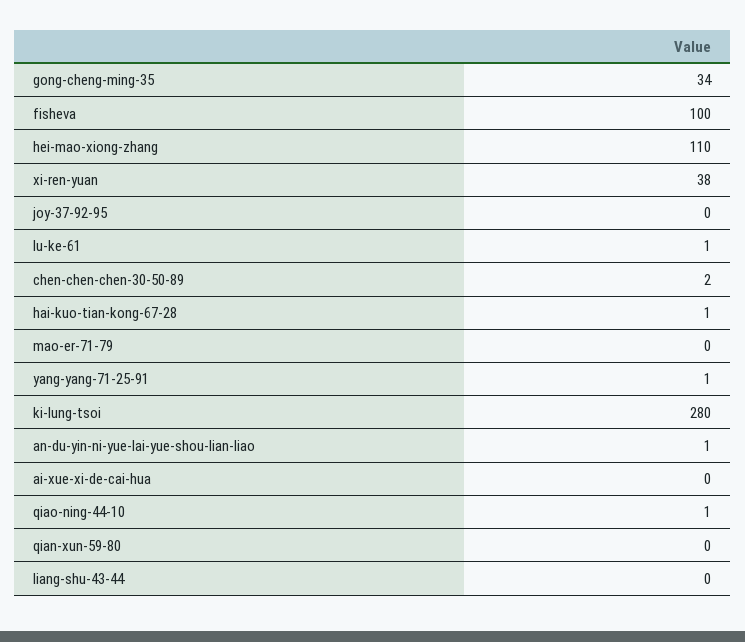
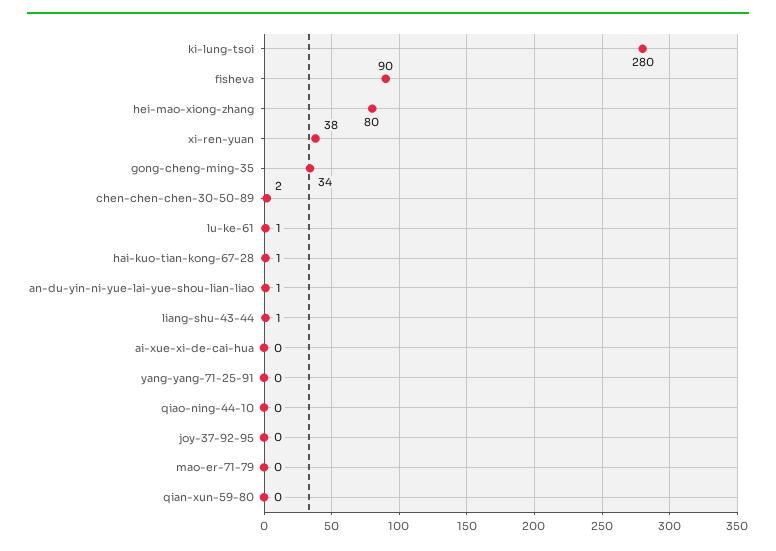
  {
    "gong-cheng-ming-35": 34,
-   "fisheva": 100,
+   "fisheva": 90,
-   "hei-mao-xiong-zhang": 110,
+   "hei-mao-xiong-zhang": 80,
    "xi-ren-yuan": 38,
    "joy-37-92-95": 0,
    "lu-ke-61": 1,
    "chen-chen-chen-30-50-89": 2,
    "hai-kuo-tian-kong-67-28": 1,
    "mao-er-71-79": 0,
-   "yang-yang-71-25-91": 1,
+   "yang-yang-71-25-91": 0,
    "ki-lung-tsoi": 280,
    "an-du-yin-ni-yue-lai-yue-shou-lian-liao": 1,
    "ai-xue-xi-de-cai-hua": 0,
-   "qiao-ning-44-10": 1,
+   "qiao-ning-44-10": 0,
    "qian-xun-59-80": 0,
-   "liang-shu-43-44": 0
+   "liang-shu-43-44": 1
  }

